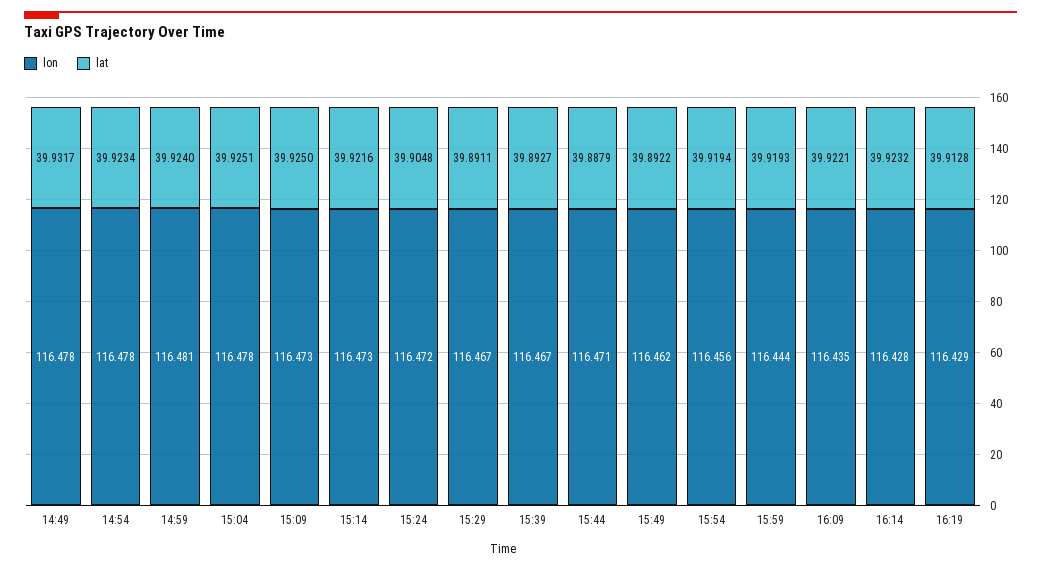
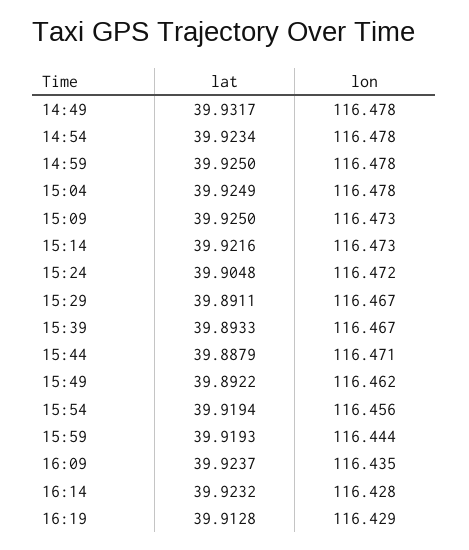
  {
    "lon": {
      "14:49": 116.478,
      "14:54": 116.478,
-     "14:59": 116.481,
+     "14:59": 116.478,
      "15:04": 116.478,
      "15:09": 116.473,
      "15:14": 116.473,
      "15:24": 116.472,
      "15:29": 116.467,
      "15:39": 116.467,
      "15:44": 116.471,
      "15:49": 116.462,
      "15:54": 116.456,
      "15:59": 116.444,
      "16:09": 116.435,
      "16:14": 116.428,
      "16:19": 116.429
    },
    "lat": {
      "14:49": 39.9317,
      "14:54": 39.9234,
-     "14:59": 39.924,
+     "14:59": 39.925,
-     "15:04": 39.9251,
+     "15:04": 39.9249,
      "15:09": 39.925,
      "15:14": 39.9216,
      "15:24": 39.9048,
      "15:29": 39.8911,
-     "15:39": 39.8927,
+     "15:39": 39.8933,
      "15:44": 39.8879,
      "15:49": 39.8922,
      "15:54": 39.9194,
      "15:59": 39.9193,
-     "16:09": 39.9221,
+     "16:09": 39.9237,
      "16:14": 39.9232,
      "16:19": 39.9128
    }
  }

